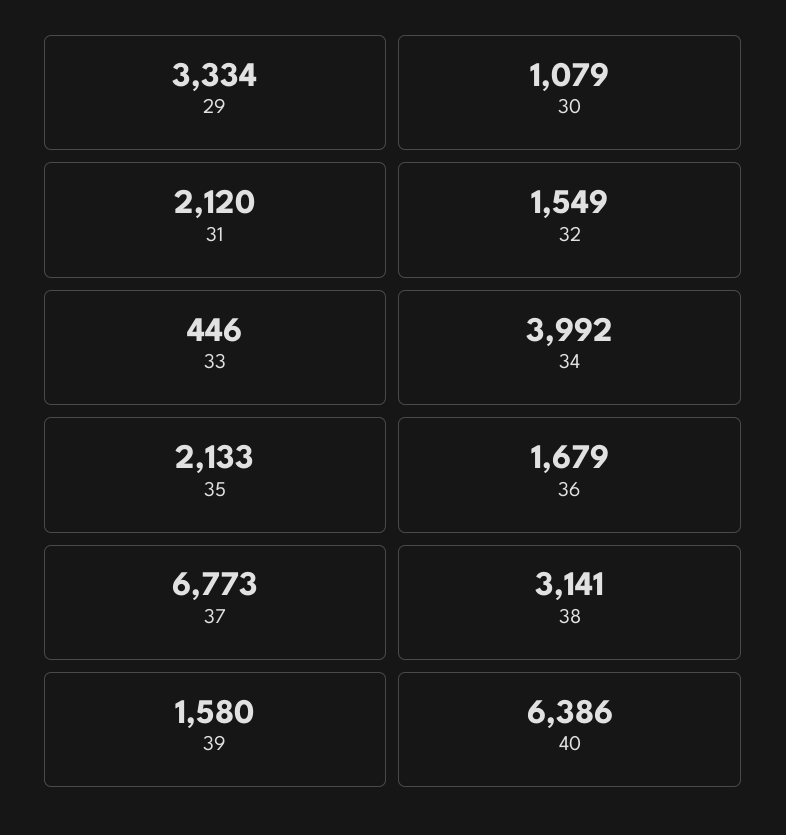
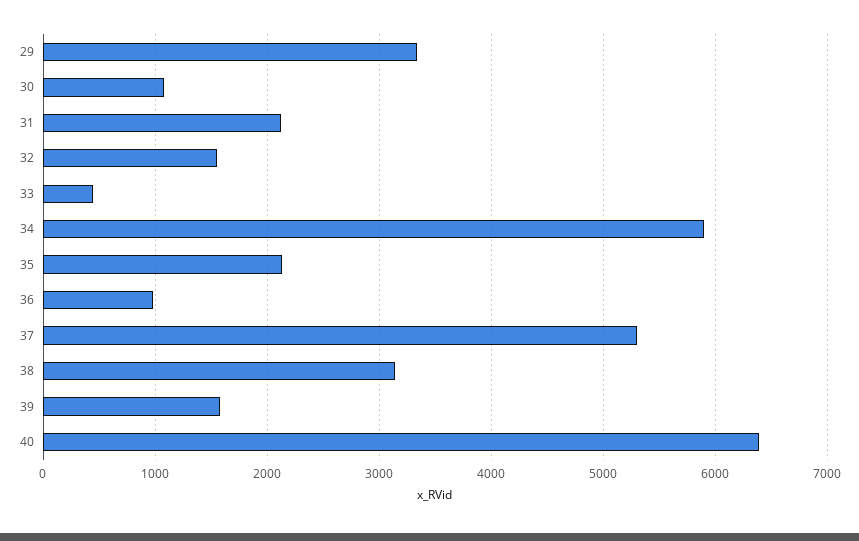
  {
    "29": 3334,
    "30": 1079,
    "31": 2120,
    "32": 1549,
    "33": 446,
-   "34": 3992,
+   "34": 5900,
    "35": 2133,
-   "36": 1679,
+   "36": 1000,
-   "37": 6773,
+   "37": 5300,
    "38": 3141,
    "39": 1580,
    "40": 6386
  }

